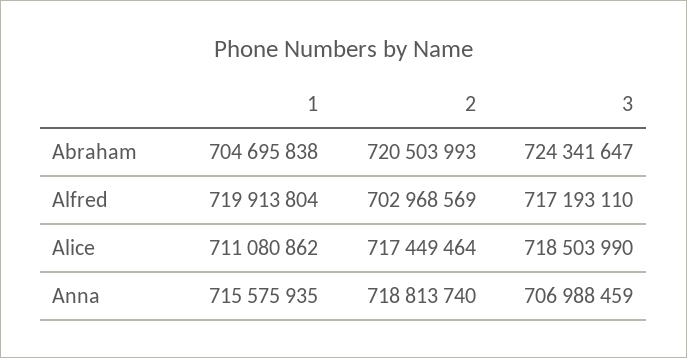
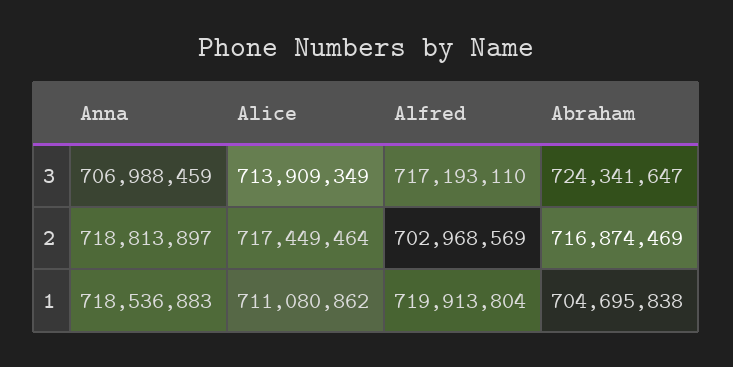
  {
    "1": {
      "Abraham": 704695838,
      "Alfred": 719913804,
      "Alice": 711080862,
-     "Anna": 715575935
+     "Anna": 718536883
    },
    "2": {
-     "Abraham": 720503993,
+     "Abraham": 716874469,
      "Alfred": 702968569,
      "Alice": 717449464,
-     "Anna": 718813740
+     "Anna": 718813897
    },
    "3": {
      "Abraham": 724341647,
      "Alfred": 717193110,
-     "Alice": 718503990,
+     "Alice": 713909349,
      "Anna": 706988459
    }
  }

